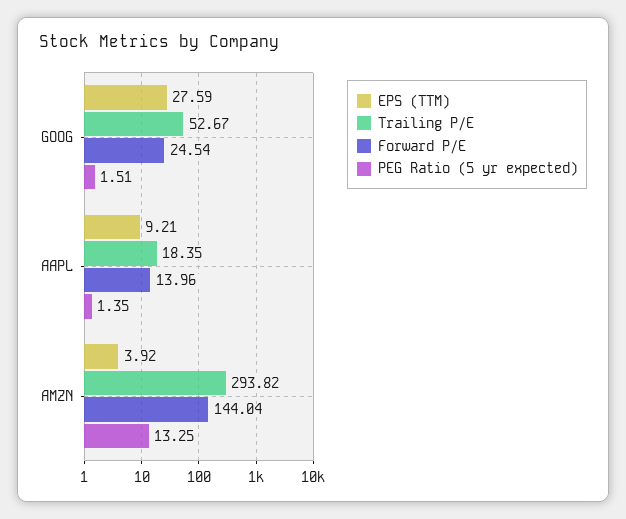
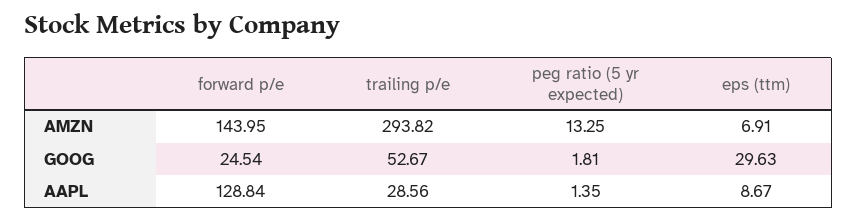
  {
    "EPS (TTM)": {
-     "GOOG": 27.59,
+     "GOOG": 29.63,
-     "AAPL": 9.21,
+     "AAPL": 8.67,
-     "AMZN": 3.92
+     "AMZN": 6.91
    },
    "Trailing P/E": {
      "GOOG": 52.67,
-     "AAPL": 18.35,
+     "AAPL": 28.56,
      "AMZN": 293.82
    },
    "Forward P/E": {
      "GOOG": 24.54,
-     "AAPL": 13.96,
+     "AAPL": 128.84,
-     "AMZN": 144.04
+     "AMZN": 143.95
    },
    "PEG Ratio (5 yr expected)": {
-     "GOOG": 1.51,
+     "GOOG": 1.81,
      "AAPL": 1.35,
      "AMZN": 13.25
    }
  }

